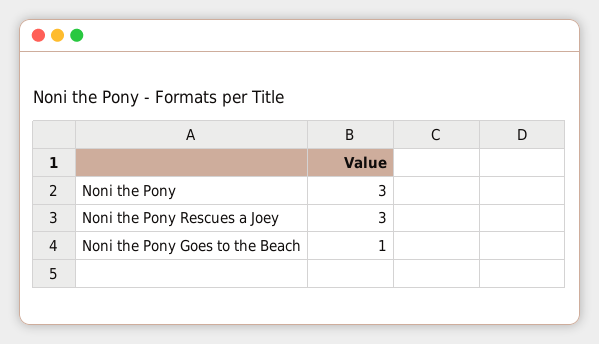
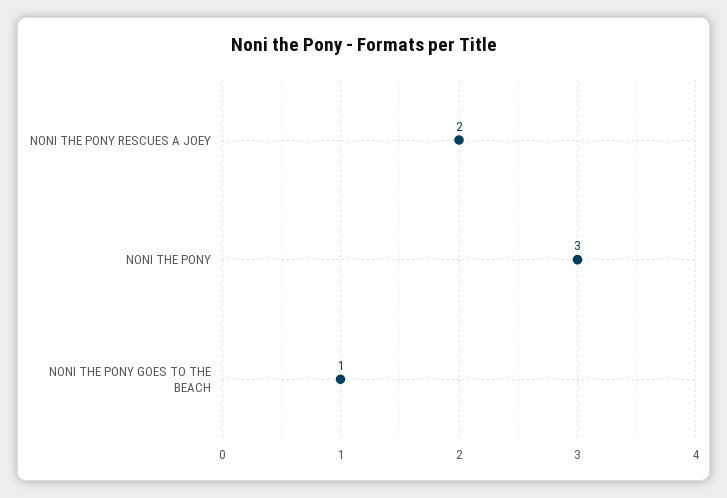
  {
    "Noni the Pony": 3,
-   "Noni the Pony Rescues a Joey": 3,
+   "Noni the Pony Rescues a Joey": 2,
    "Noni the Pony Goes to the Beach": 1
  }

